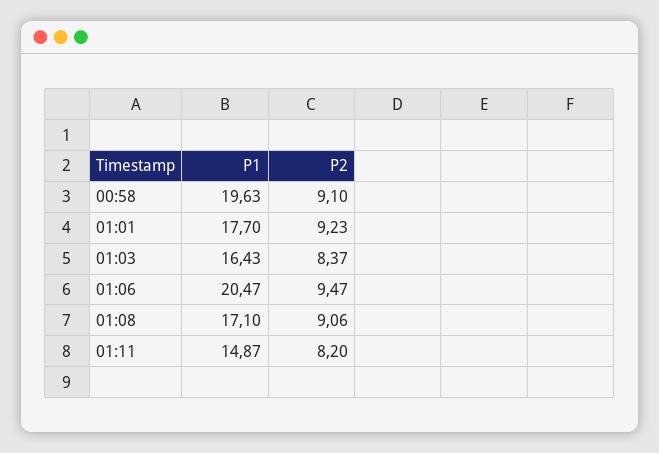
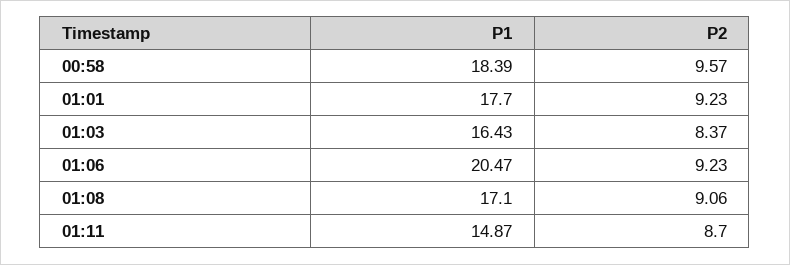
  {
    "P1": {
-     "00:58": 19.63,
+     "00:58": 18.39,
      "01:01": 17.7,
      "01:03": 16.43,
      "01:06": 20.47,
      "01:08": 17.1,
      "01:11": 14.87
    },
    "P2": {
-     "00:58": 9.1,
+     "00:58": 9.57,
      "01:01": 9.23,
      "01:03": 8.37,
-     "01:06": 9.47,
+     "01:06": 9.23,
      "01:08": 9.06,
-     "01:11": 8.2
+     "01:11": 8.7
    }
  }

